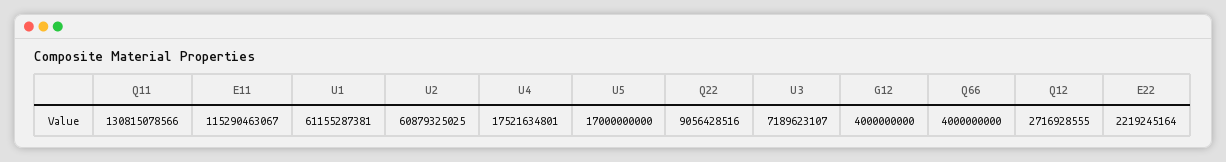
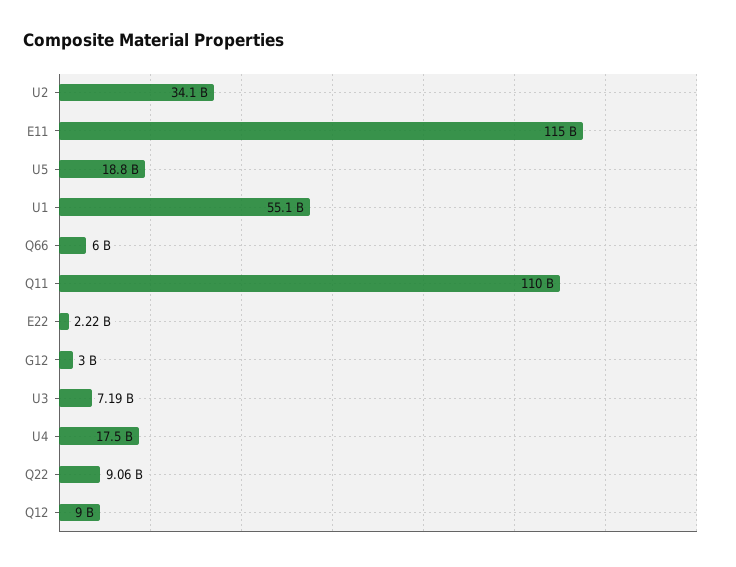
  {
-   "Q11": 130815078566,
+   "Q11": 110000000000,
    "E11": 115290463067,
-   "U1": 61155287381,
+   "U1": 55100000000,
-   "U2": 60879325025,
+   "U2": 34100000000,
    "U4": 17521634801,
-   "U5": 17000000000,
+   "U5": 18800000000,
    "Q22": 9056428516,
    "U3": 7189623107,
-   "G12": 4000000000,
+   "G12": 3000000000,
-   "Q66": 4000000000,
+   "Q66": 6000000000,
-   "Q12": 2716928555,
+   "Q12": 9000000000,
    "E22": 2219245164
  }

